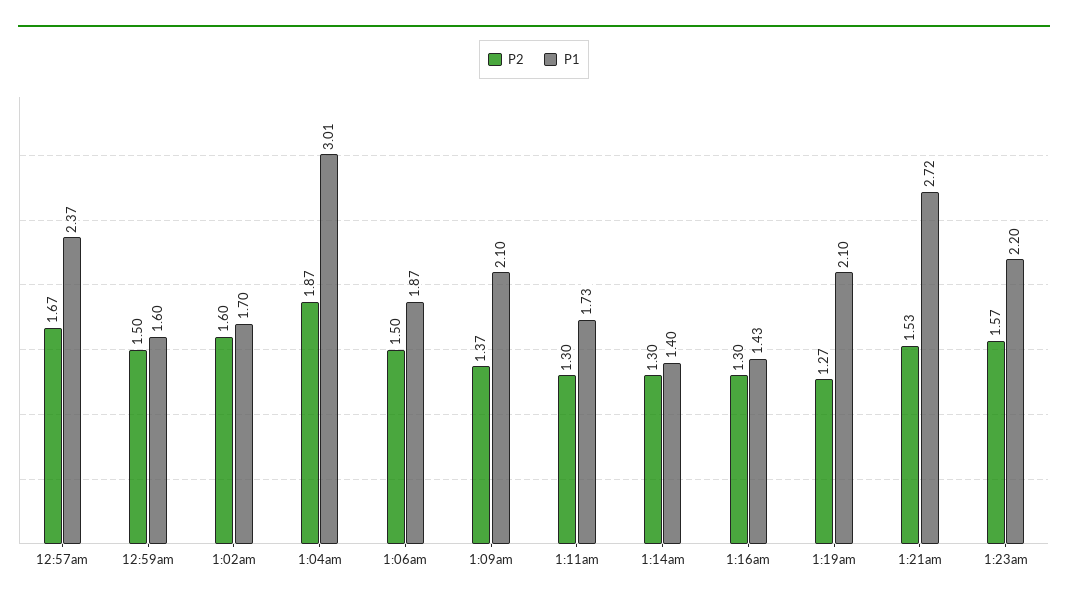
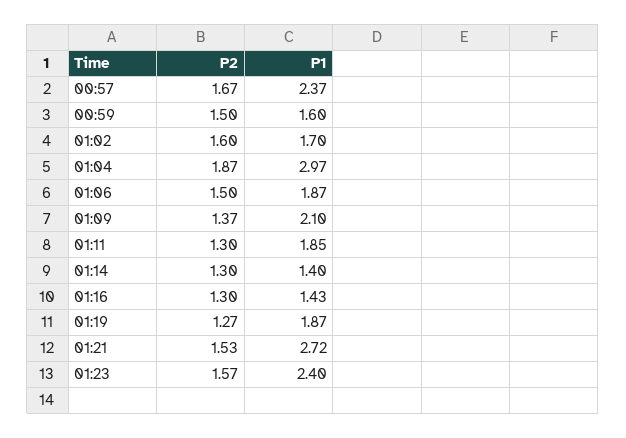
  {
    "P2": {
      "12:57am": 1.67,
      "12:59am": 1.5,
      "1:02am": 1.6,
      "1:04am": 1.87,
      "1:06am": 1.5,
      "1:09am": 1.37,
      "1:11am": 1.3,
      "1:14am": 1.3,
      "1:16am": 1.3,
      "1:19am": 1.27,
      "1:21am": 1.53,
      "1:23am": 1.57
    },
    "P1": {
      "12:57am": 2.37,
      "12:59am": 1.6,
      "1:02am": 1.7,
-     "1:04am": 3.01,
+     "1:04am": 2.97,
      "1:06am": 1.87,
      "1:09am": 2.1,
-     "1:11am": 1.73,
+     "1:11am": 1.85,
      "1:14am": 1.4,
      "1:16am": 1.43,
-     "1:19am": 2.1,
+     "1:19am": 1.87,
      "1:21am": 2.72,
-     "1:23am": 2.2
+     "1:23am": 2.4
    }
  }

